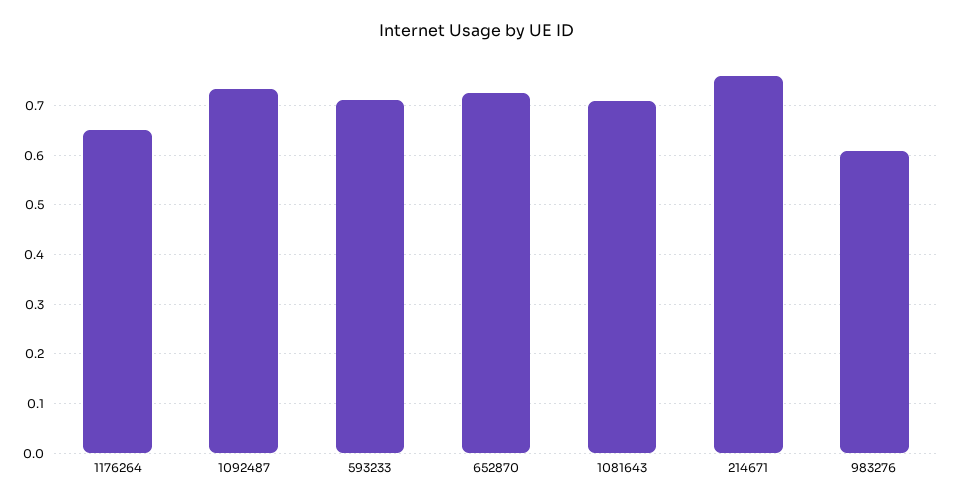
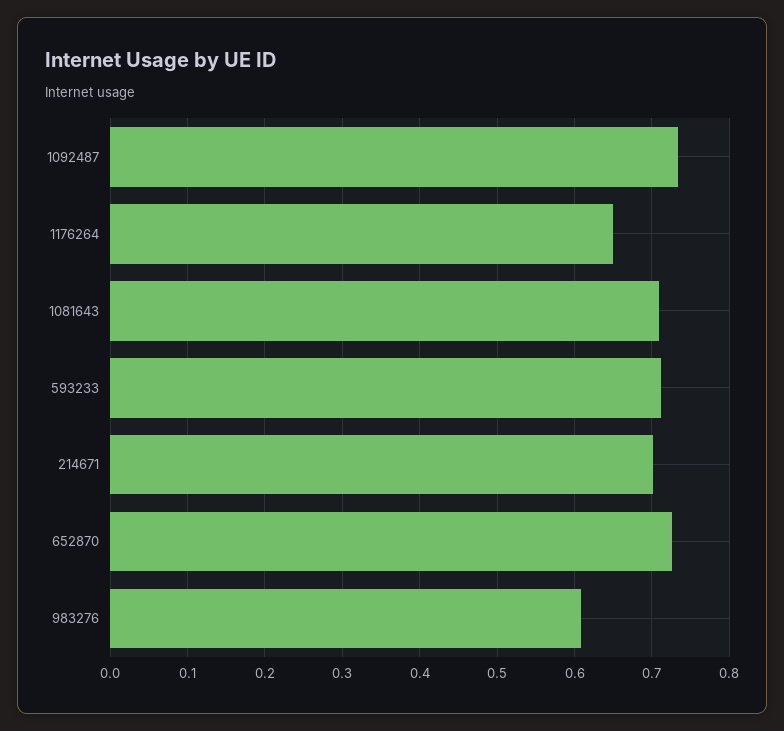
  {
    "1176264": 0.65,
    "1092487": 0.73,
    "593233": 0.71,
    "652870": 0.73,
    "1081643": 0.71,
-   "214671": 0.76,
+   "214671": 0.7,
    "983276": 0.61
  }

